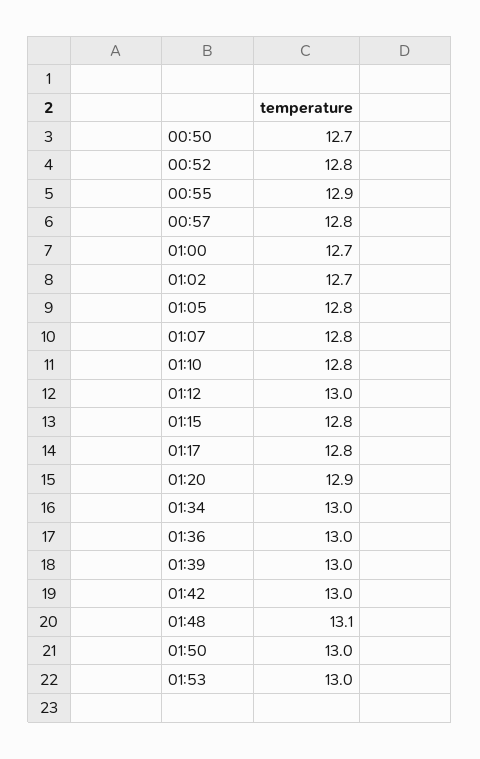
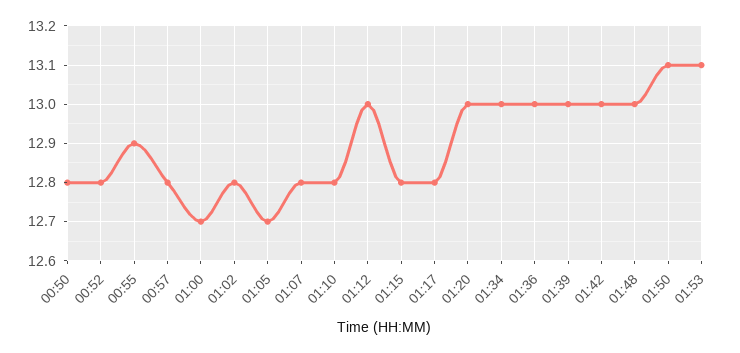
  {
-   "00:50": 12.7,
+   "00:50": 12.8,
    "00:52": 12.8,
    "00:55": 12.9,
    "00:57": 12.8,
    "01:00": 12.7,
-   "01:02": 12.7,
+   "01:02": 12.8,
-   "01:05": 12.8,
+   "01:05": 12.7,
    "01:07": 12.8,
    "01:10": 12.8,
    "01:12": 13,
    "01:15": 12.8,
    "01:17": 12.8,
-   "01:20": 12.9,
+   "01:20": 13,
    "01:34": 13,
    "01:36": 13,
    "01:39": 13,
    "01:42": 13,
-   "01:48": 13.1,
+   "01:48": 13,
-   "01:50": 13,
+   "01:50": 13.1,
-   "01:53": 13
+   "01:53": 13.1
  }

